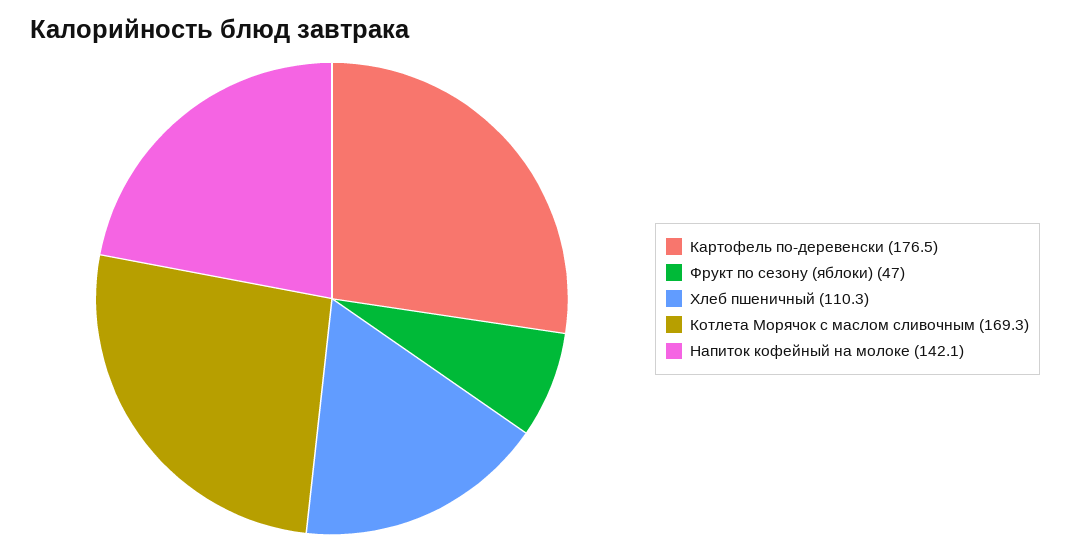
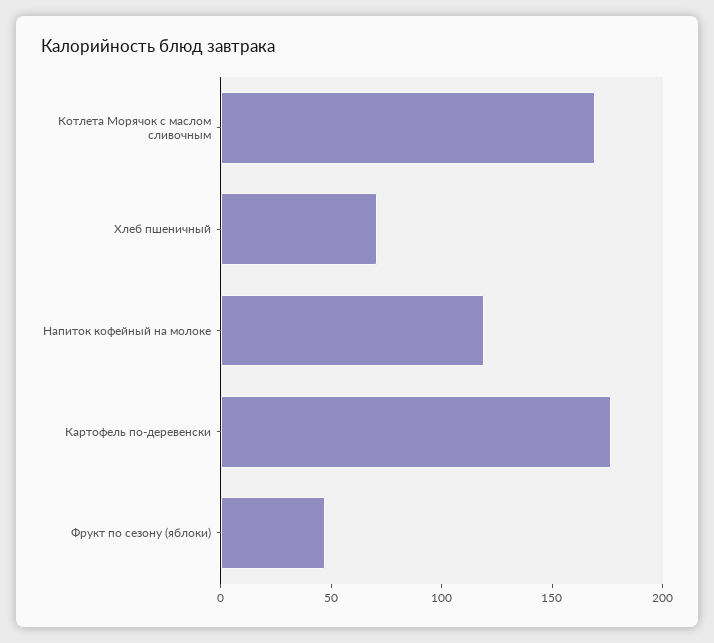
  {
    "Картофель по-деревенски": 176.5,
    "Фрукт по сезону (яблоки)": 47,
-   "Хлеб пшеничный": 110.3,
+   "Хлеб пшеничный": 70,
    "Котлета Морячок с маслом сливочным": 169.3,
-   "Напиток кофейный на молоке": 142.1
+   "Напиток кофейный на молоке": 120
  }

